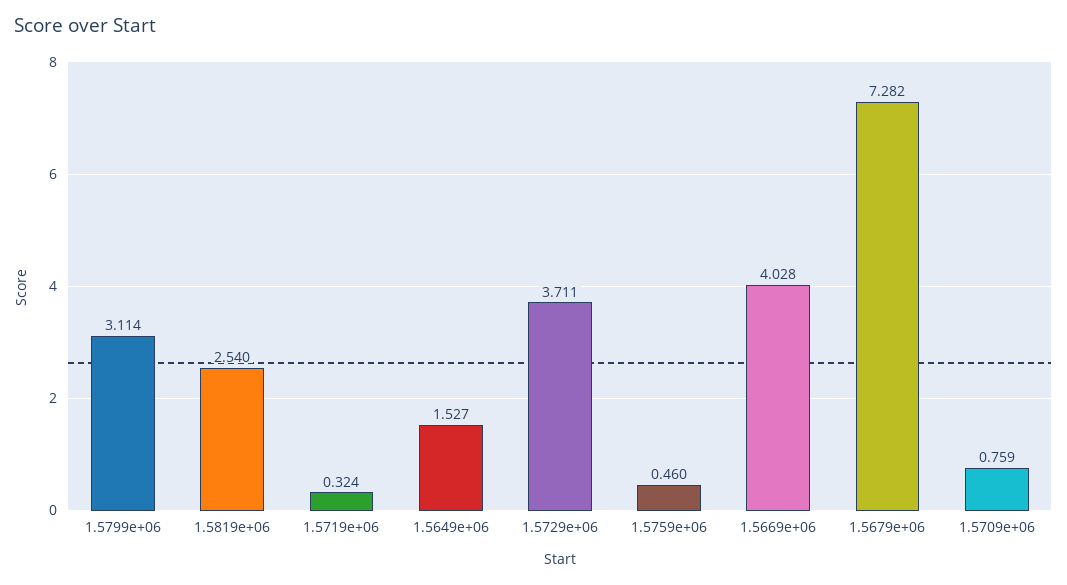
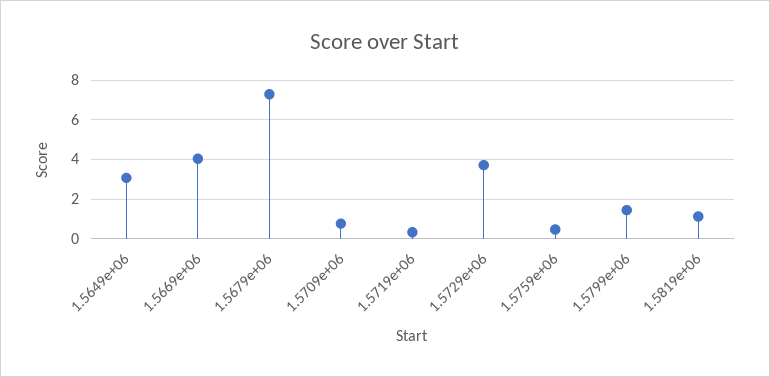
  {
-   "1.5799e+06": 3.114,
+   "1.5799e+06": 1.5,
-   "1.5819e+06": 2.54,
+   "1.5819e+06": 1,
    "1.5719e+06": 0.324,
-   "1.5649e+06": 1.527,
+   "1.5649e+06": 3,
    "1.5729e+06": 3.711,
    "1.5759e+06": 0.46,
    "1.5669e+06": 4.028,
    "1.5679e+06": 7.282,
    "1.5709e+06": 0.759
  }

